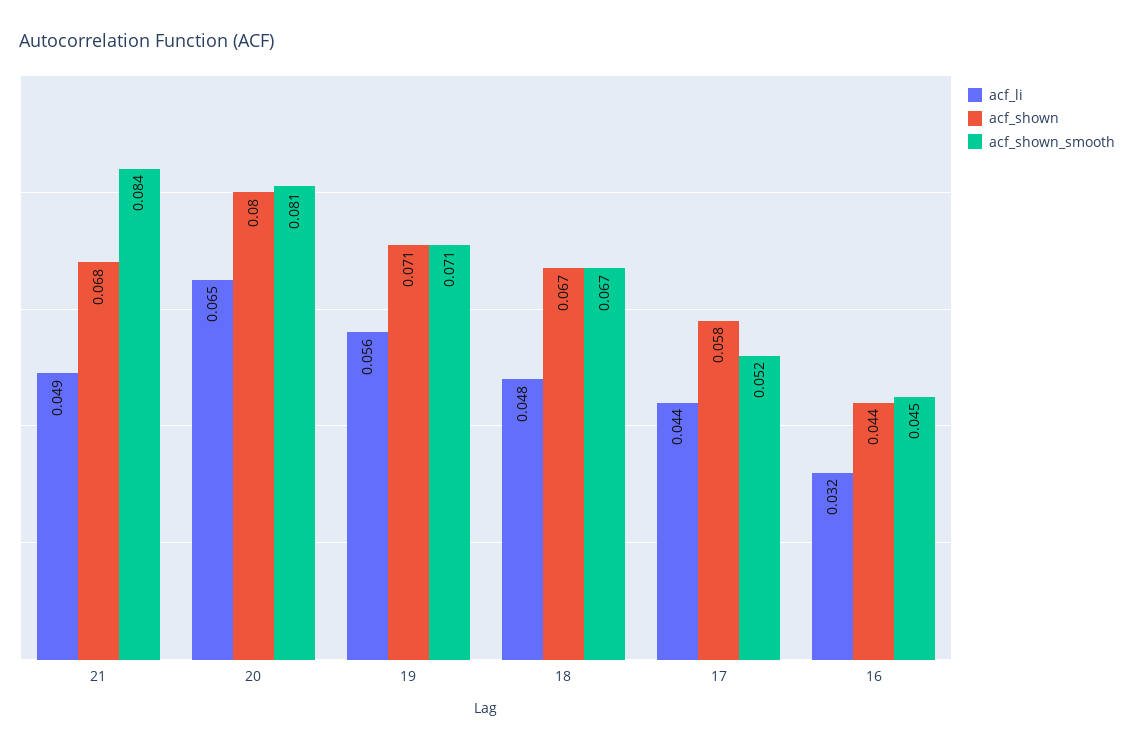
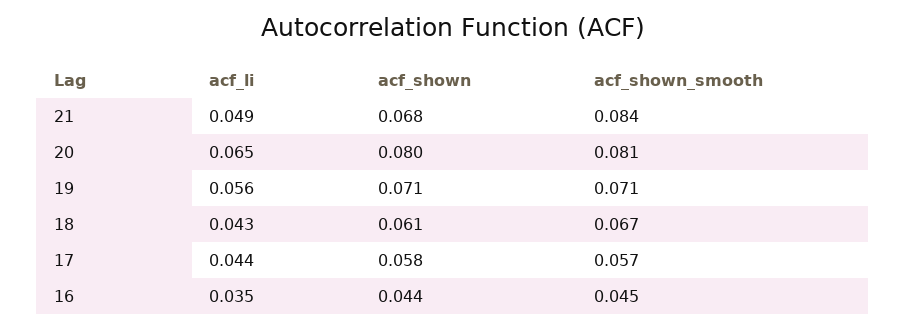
  {
    "acf_li": {
      "21": 0.049,
      "20": 0.065,
      "19": 0.056,
-     "18": 0.048,
+     "18": 0.043,
      "17": 0.044,
-     "16": 0.032
+     "16": 0.035
    },
    "acf_shown": {
      "21": 0.068,
      "20": 0.08,
      "19": 0.071,
-     "18": 0.067,
+     "18": 0.061,
      "17": 0.058,
      "16": 0.044
    },
    "acf_shown_smooth": {
      "21": 0.084,
      "20": 0.081,
      "19": 0.071,
      "18": 0.067,
-     "17": 0.052,
+     "17": 0.057,
      "16": 0.045
    }
  }

